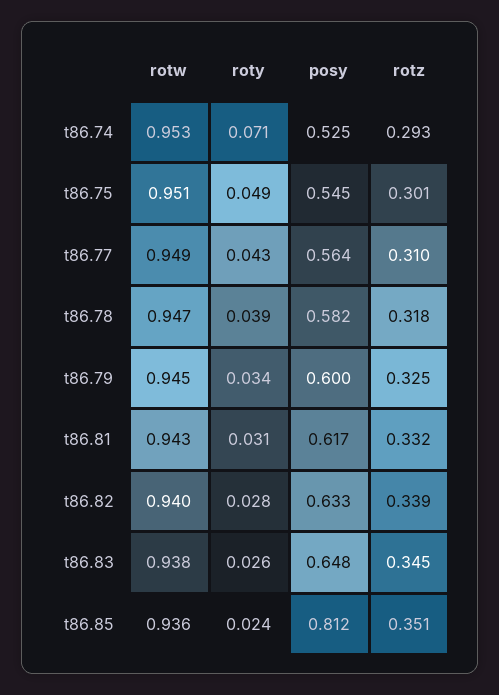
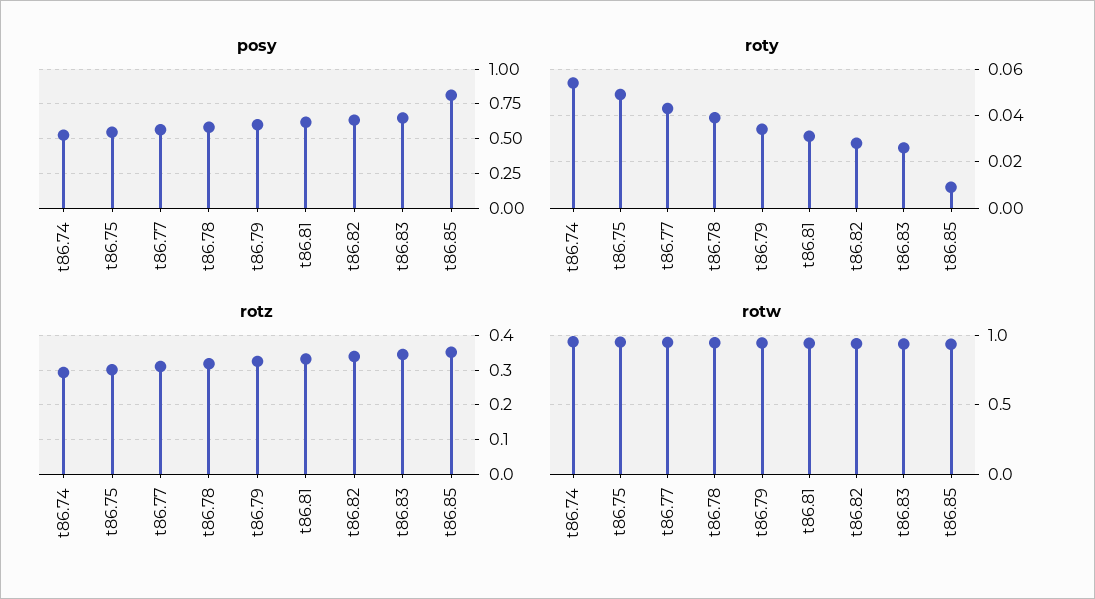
  {
    "rotw": {
      "t86.74": 0.953,
      "t86.75": 0.951,
      "t86.77": 0.949,
      "t86.78": 0.947,
      "t86.79": 0.945,
      "t86.81": 0.943,
      "t86.82": 0.94,
      "t86.83": 0.938,
      "t86.85": 0.936
    },
    "roty": {
-     "t86.74": 0.071,
+     "t86.74": 0.055,
      "t86.75": 0.049,
      "t86.77": 0.043,
      "t86.78": 0.039,
      "t86.79": 0.034,
      "t86.81": 0.031,
      "t86.82": 0.028,
      "t86.83": 0.026,
-     "t86.85": 0.024
+     "t86.85": 0.01
    },
    "posy": {
      "t86.74": 0.525,
      "t86.75": 0.545,
      "t86.77": 0.564,
      "t86.78": 0.582,
      "t86.79": 0.6,
      "t86.81": 0.617,
      "t86.82": 0.633,
      "t86.83": 0.648,
      "t86.85": 0.812
    },
    "rotz": {
      "t86.74": 0.293,
      "t86.75": 0.301,
      "t86.77": 0.31,
      "t86.78": 0.318,
      "t86.79": 0.325,
      "t86.81": 0.332,
      "t86.82": 0.339,
      "t86.83": 0.345,
      "t86.85": 0.351
    }
  }

